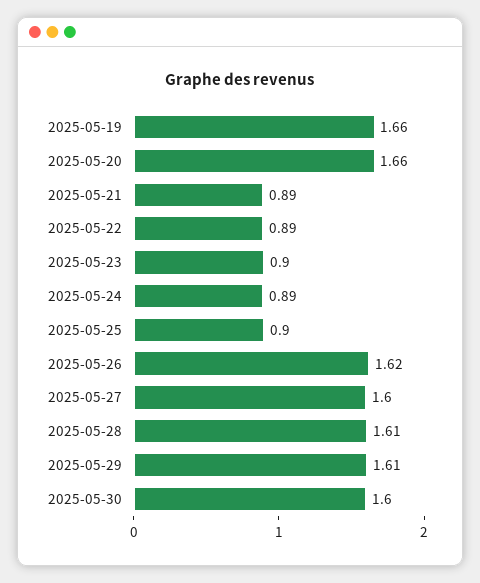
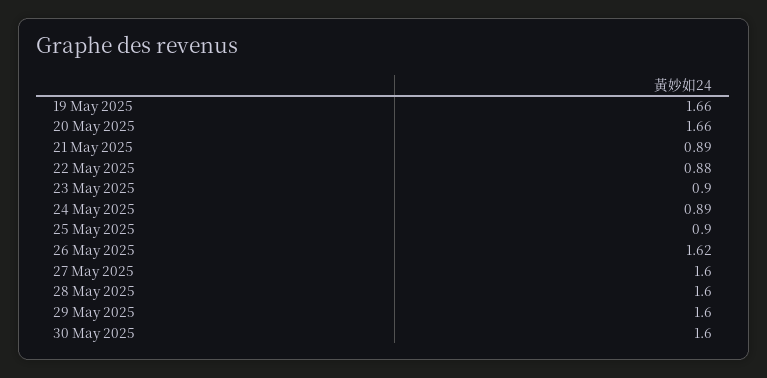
  {
    "2025-05-19": 1.66,
    "2025-05-20": 1.66,
    "2025-05-21": 0.89,
-   "2025-05-22": 0.89,
+   "2025-05-22": 0.88,
    "2025-05-23": 0.9,
    "2025-05-24": 0.89,
    "2025-05-25": 0.9,
    "2025-05-26": 1.62,
    "2025-05-27": 1.6,
-   "2025-05-28": 1.61,
+   "2025-05-28": 1.6,
-   "2025-05-29": 1.61,
+   "2025-05-29": 1.6,
    "2025-05-30": 1.6
  }

